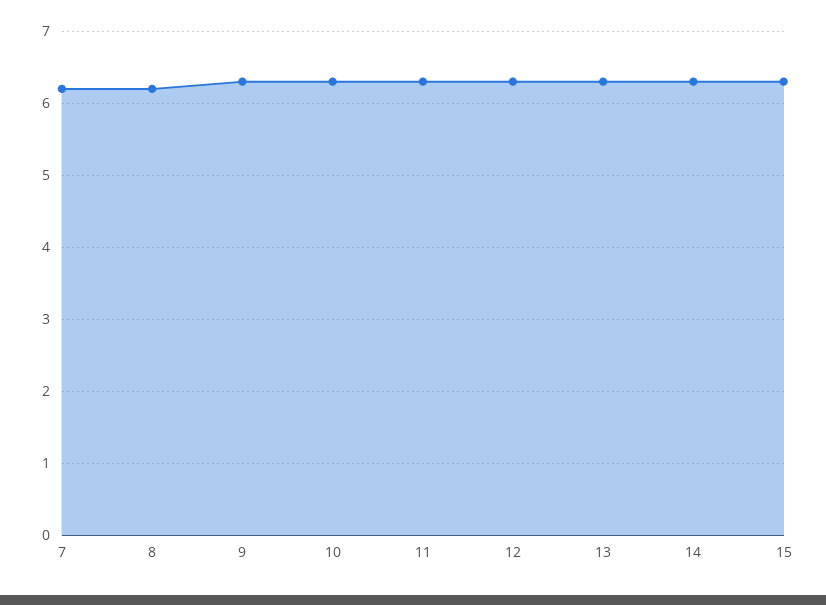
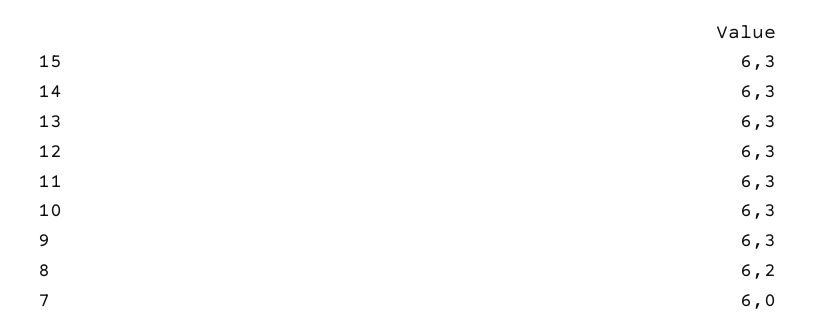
  {
-   "7": 6.2,
+   "7": 6,
    "8": 6.2,
    "9": 6.3,
    "10": 6.3,
    "11": 6.3,
    "12": 6.3,
    "13": 6.3,
    "14": 6.3,
    "15": 6.3
  }

